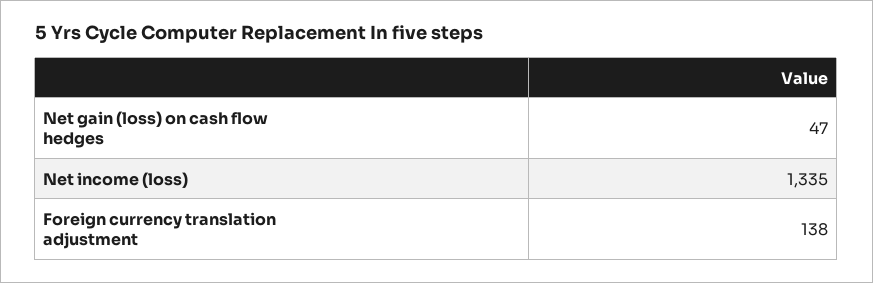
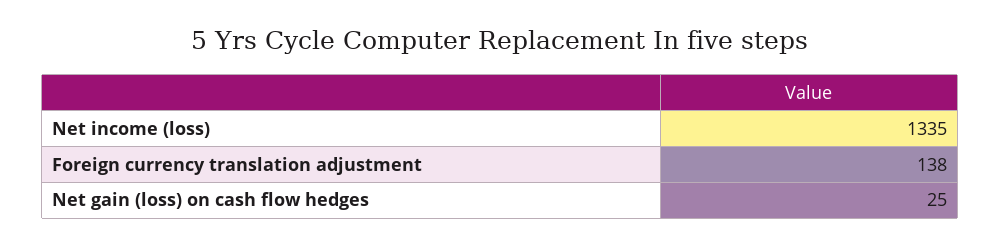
  {
-   "Net gain (loss) on cash flow hedges": 47,
+   "Net gain (loss) on cash flow hedges": 25,
    "Net income (loss)": 1335,
    "Foreign currency translation adjustment": 138
  }

